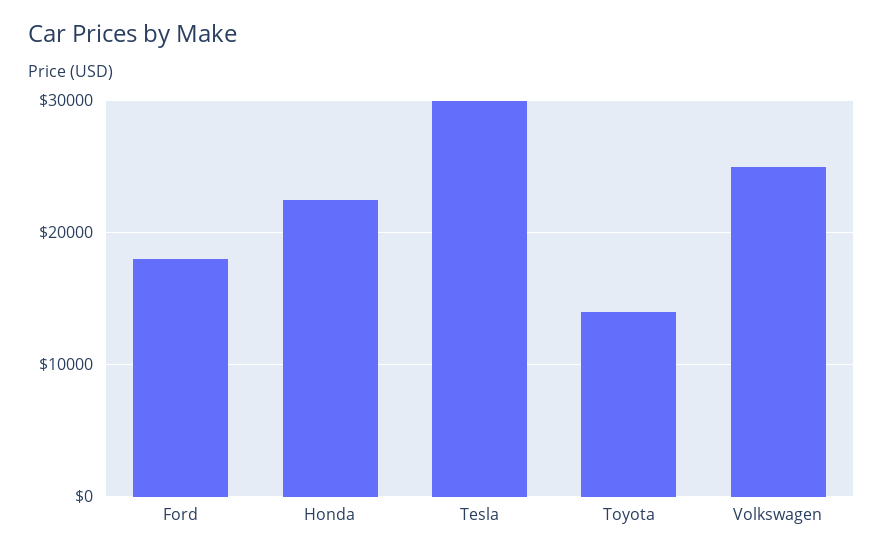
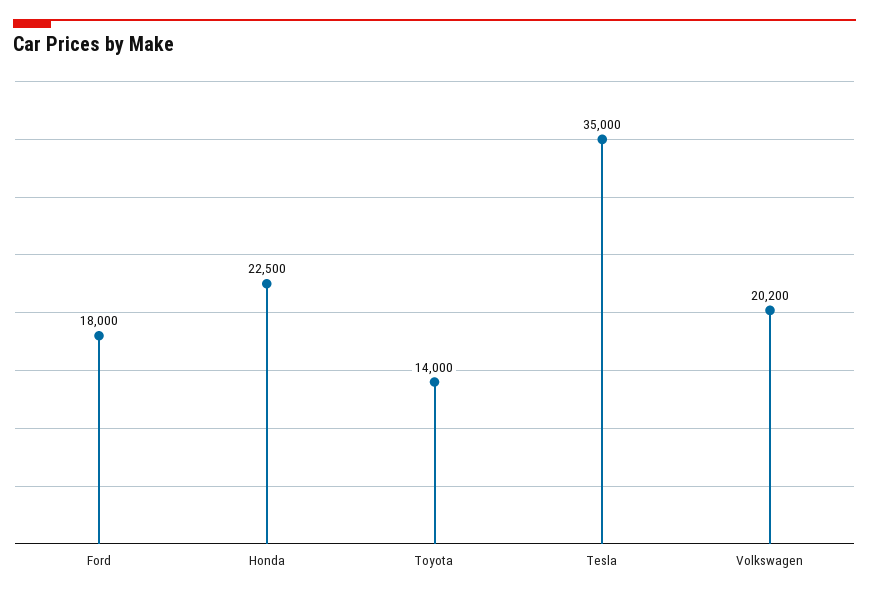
  {
    "Ford": 18000,
    "Honda": 22500,
-   "Tesla": 30000,
+   "Tesla": 35000,
    "Toyota": 14000,
-   "Volkswagen": 25000
+   "Volkswagen": 20200
  }

